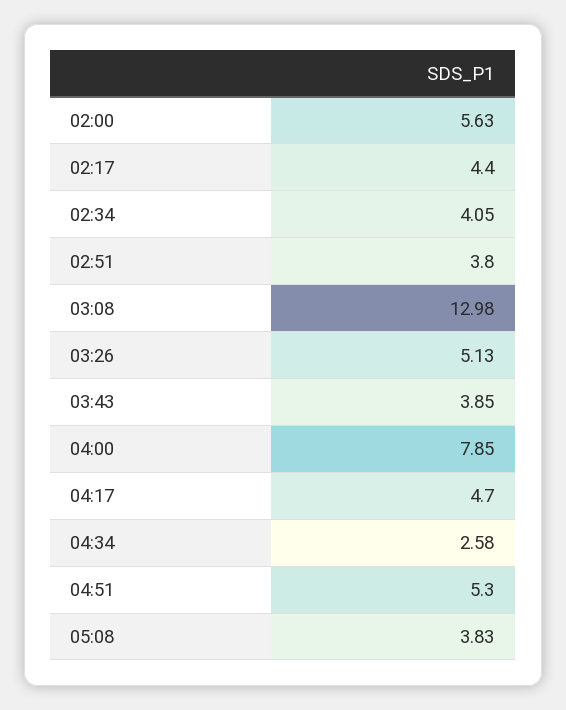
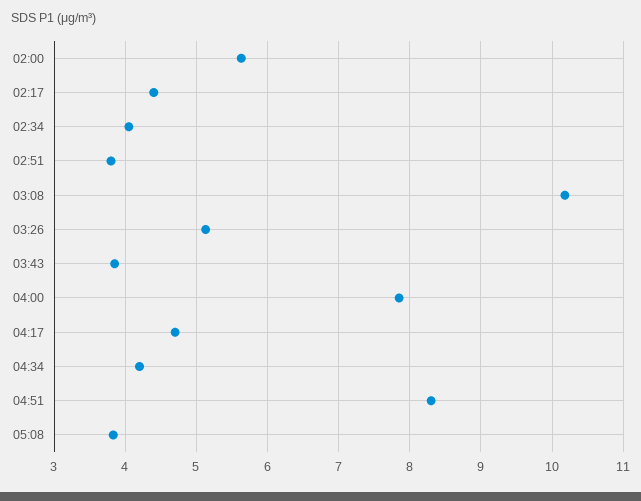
  {
    "02:00": 5.63,
    "02:17": 4.4,
    "02:34": 4.05,
    "02:51": 3.8,
-   "03:08": 12.98,
+   "03:08": 10.2,
    "03:26": 5.13,
    "03:43": 3.85,
    "04:00": 7.85,
    "04:17": 4.7,
-   "04:34": 2.58,
+   "04:34": 4.2,
-   "04:51": 5.3,
+   "04:51": 8.3,
    "05:08": 3.83
  }

